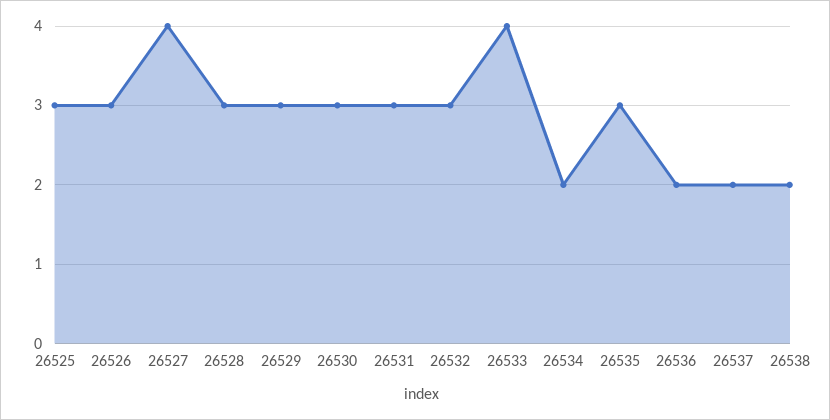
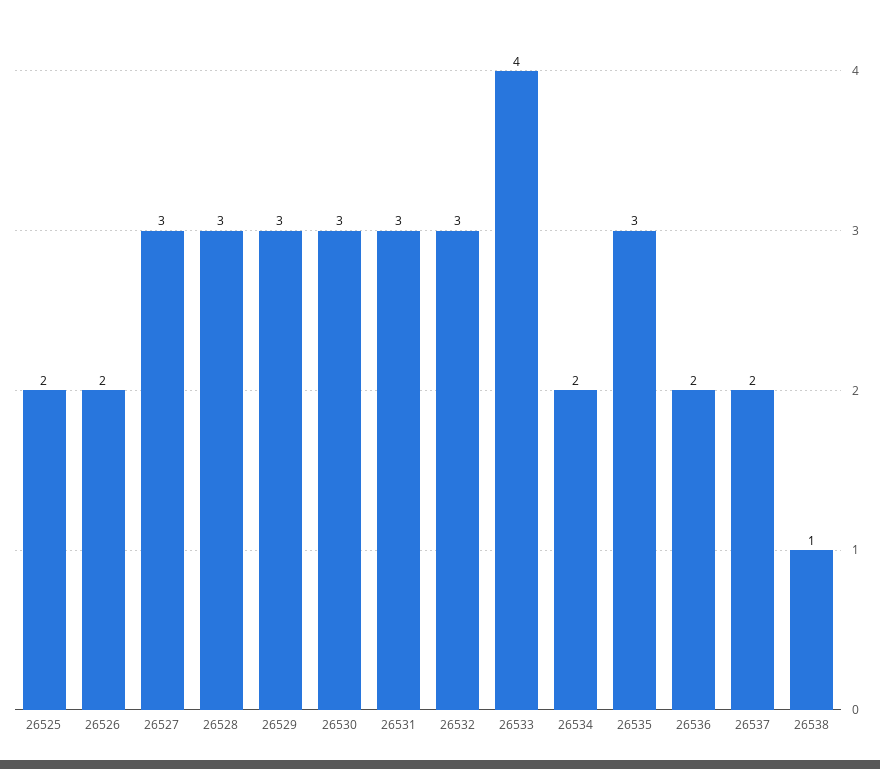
  {
-   "26525": 3,
+   "26525": 2,
-   "26526": 3,
+   "26526": 2,
-   "26527": 4,
+   "26527": 3,
    "26528": 3,
    "26529": 3,
    "26530": 3,
    "26531": 3,
    "26532": 3,
    "26533": 4,
    "26534": 2,
    "26535": 3,
    "26536": 2,
    "26537": 2,
-   "26538": 2
+   "26538": 1
  }

